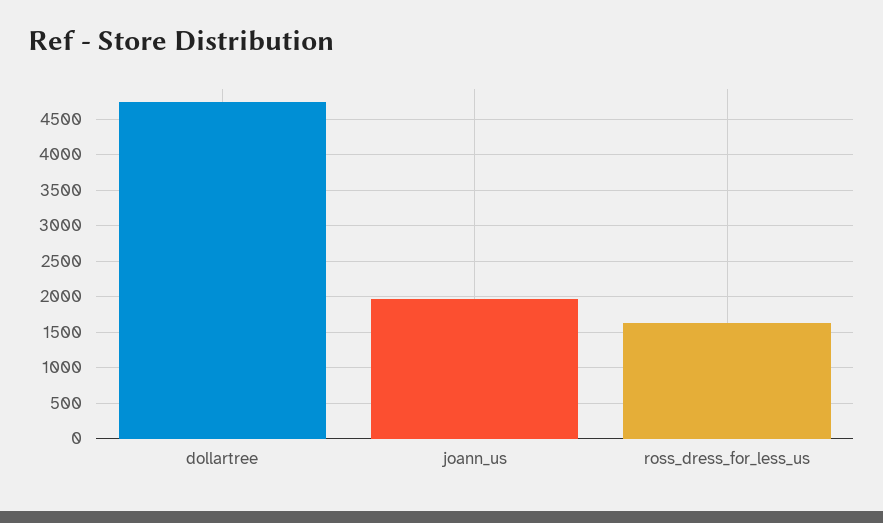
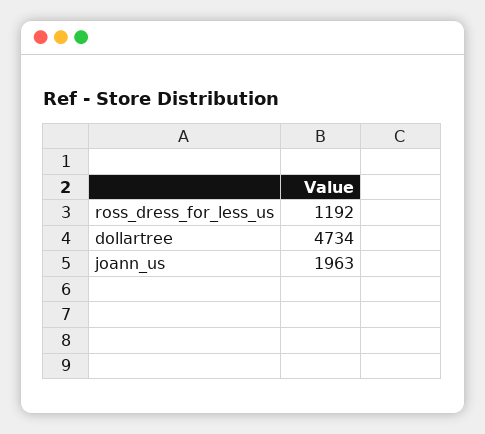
  {
    "dollartree": 4734,
    "joann_us": 1963,
-   "ross_dress_for_less_us": 1600
+   "ross_dress_for_less_us": 1192
  }

